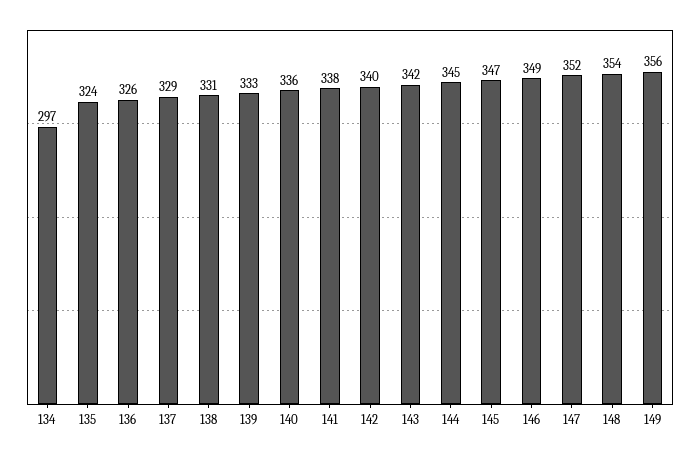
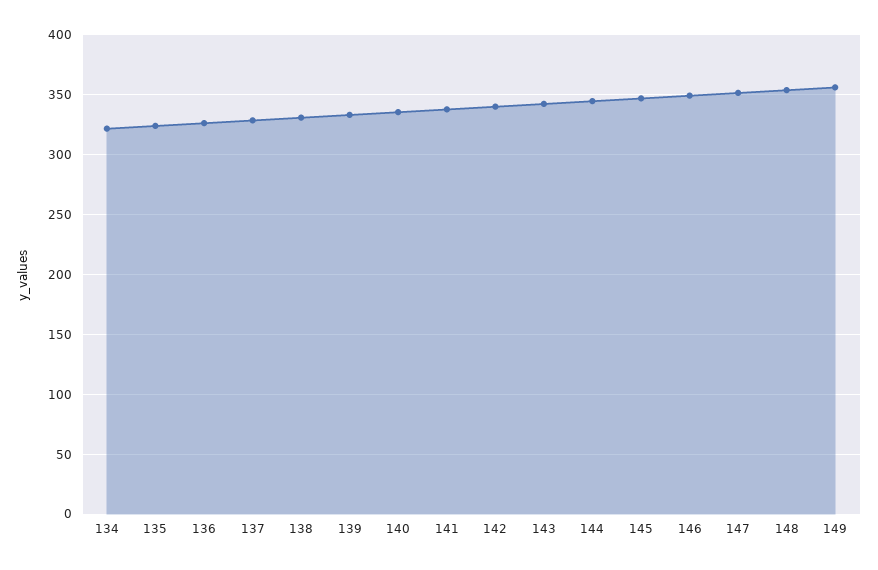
  {
-   "134": 297,
+   "134": 320,
    "135": 324,
    "136": 326,
    "137": 329,
    "138": 331,
    "139": 333,
    "140": 336,
    "141": 338,
    "142": 340,
    "143": 342,
    "144": 345,
    "145": 347,
    "146": 349,
    "147": 352,
    "148": 354,
    "149": 356
  }

